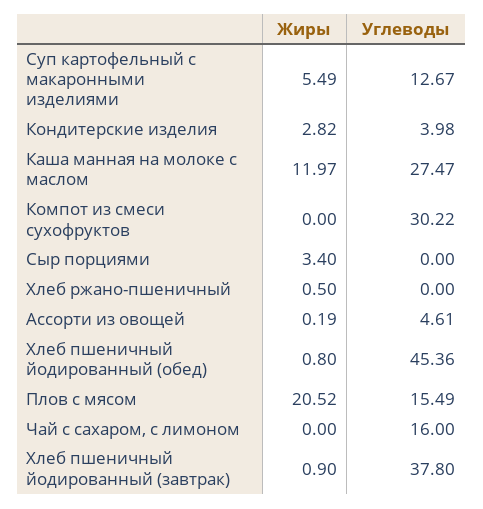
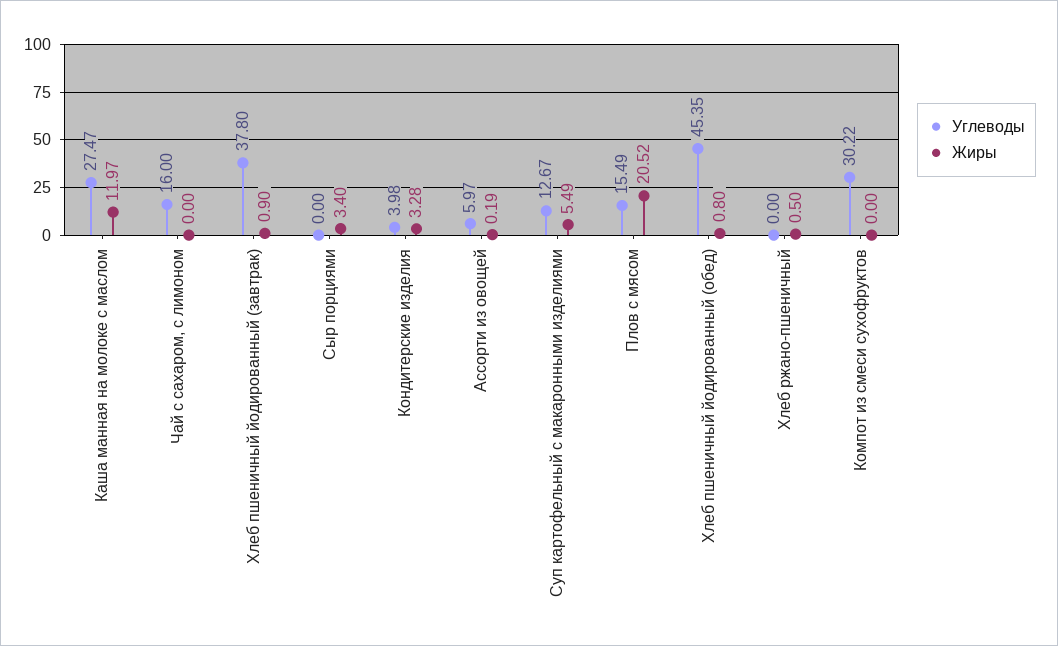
  {
    "Жиры": {
      "Суп картофельный с макаронными изделиями": 5.49,
-     "Кондитерские изделия": 2.82,
+     "Кондитерские изделия": 3.28,
      "Каша манная на молоке с маслом": 11.97,
      "Компот из смеси сухофруктов": 0,
      "Сыр порциями": 3.4,
      "Хлеб ржано-пшеничный": 0.5,
      "Ассорти из овощей": 0.19,
      "Хлеб пшеничный йодированный (обед)": 0.8,
      "Плов с мясом": 20.52,
      "Чай с сахаром, с лимоном": 0,
      "Хлеб пшеничный йодированный (завтрак)": 0.9
    },
    "Углеводы": {
      "Суп картофельный с макаронными изделиями": 12.67,
      "Кондитерские изделия": 3.98,
      "Каша манная на молоке с маслом": 27.47,
      "Компот из смеси сухофруктов": 30.22,
      "Сыр порциями": 0,
      "Хлеб ржано-пшеничный": 0,
-     "Ассорти из овощей": 4.61,
+     "Ассорти из овощей": 5.97,
-     "Хлеб пшеничный йодированный (обед)": 45.36,
+     "Хлеб пшеничный йодированный (обед)": 45.35,
      "Плов с мясом": 15.49,
      "Чай с сахаром, с лимоном": 16,
      "Хлеб пшеничный йодированный (завтрак)": 37.8
    }
  }

